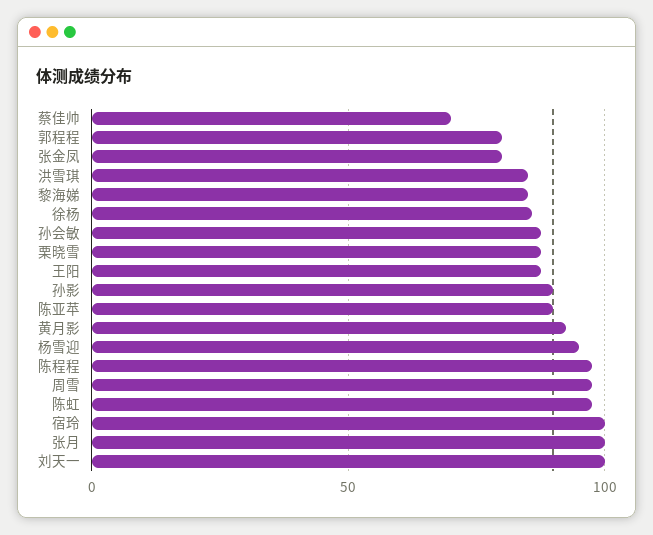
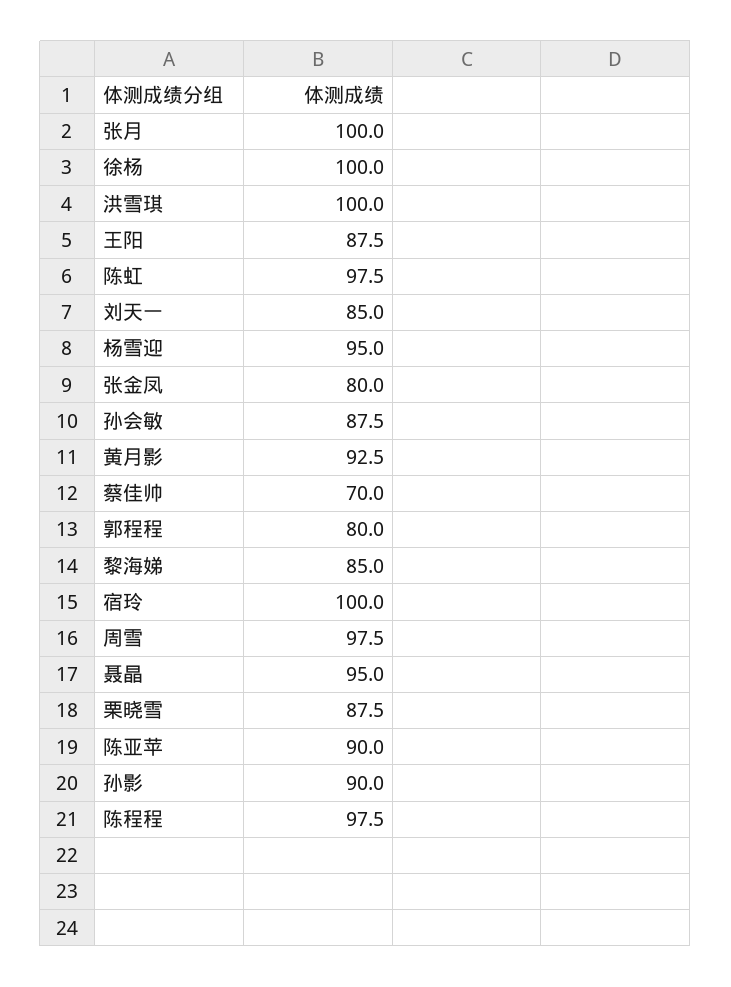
  {
    "蔡佳帅": 70,
    "郭程程": 80,
    "张金凤": 80,
-   "洪雪琪": 85,
+   "洪雪琪": 100,
    "黎海娣": 85,
-   "徐杨": 85,
+   "徐杨": 100,
    "孙会敏": 87.5,
    "栗晓雪": 87.5,
    "王阳": 87.5,
    "孙影": 90,
    "陈亚苹": 90,
    "黄月影": 92.5,
    "杨雪迎": 95,
    "陈程程": 97.5,
    "周雪": 97.5,
    "陈虹": 97.5,
    "宿玲": 100,
    "张月": 100,
-   "刘天一": 100
+   "刘天一": 85,
+   "聂晶": 95
  }

